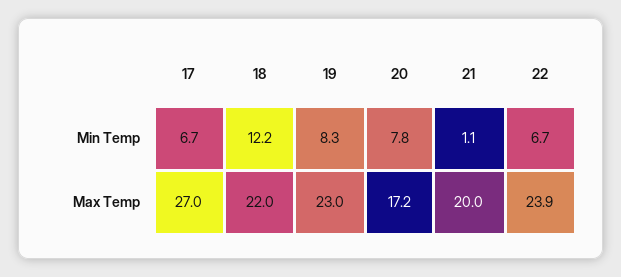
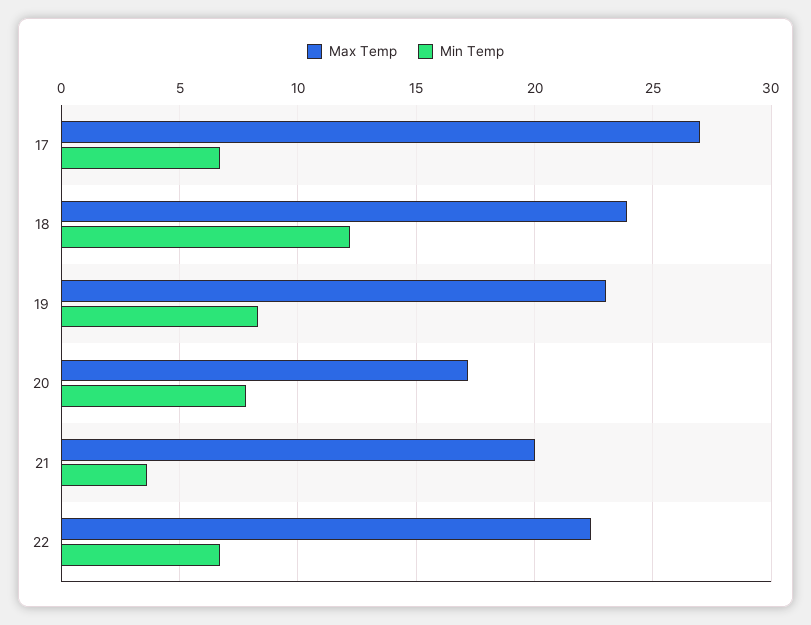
  {
    "Min Temp": {
      "17": 6.7,
      "18": 12.2,
      "19": 8.3,
      "20": 7.8,
-     "21": 1.1,
+     "21": 3.5,
      "22": 6.7
    },
    "Max Temp": {
      "17": 27,
-     "18": 22,
+     "18": 24,
      "19": 23,
      "20": 17.2,
      "21": 20,
-     "22": 23.9
+     "22": 22.5
    }
  }

